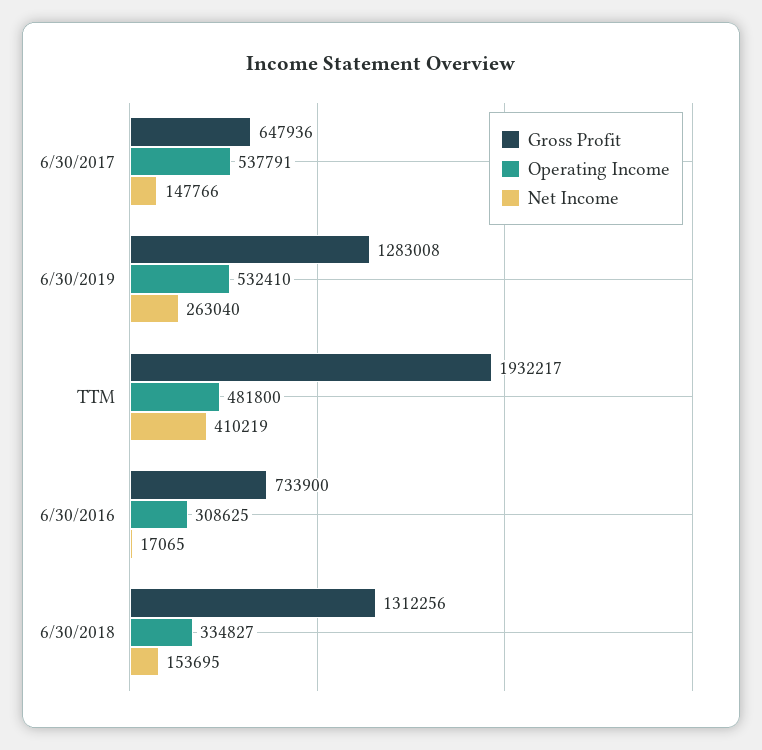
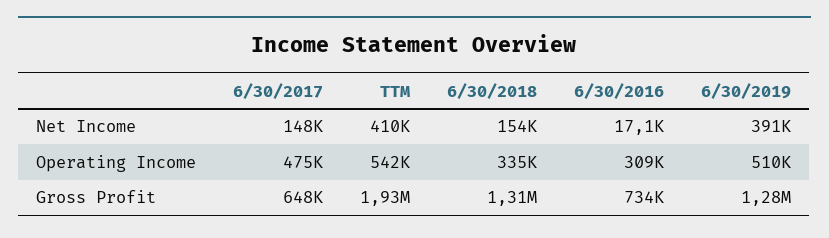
  {
    "Gross Profit": {
      "6/30/2017": 647936,
      "6/30/2019": 1283008,
      "TTM": 1932217,
      "6/30/2016": 733900,
      "6/30/2018": 1312256
    },
    "Operating Income": {
-     "6/30/2017": 537791,
+     "6/30/2017": 475000,
-     "6/30/2019": 532410,
+     "6/30/2019": 510000,
-     "TTM": 481800,
+     "TTM": 542000,
      "6/30/2016": 308625,
      "6/30/2018": 334827
    },
    "Net Income": {
      "6/30/2017": 147766,
-     "6/30/2019": 263040,
+     "6/30/2019": 391000,
      "TTM": 410219,
      "6/30/2016": 17065,
      "6/30/2018": 153695
    }
  }

